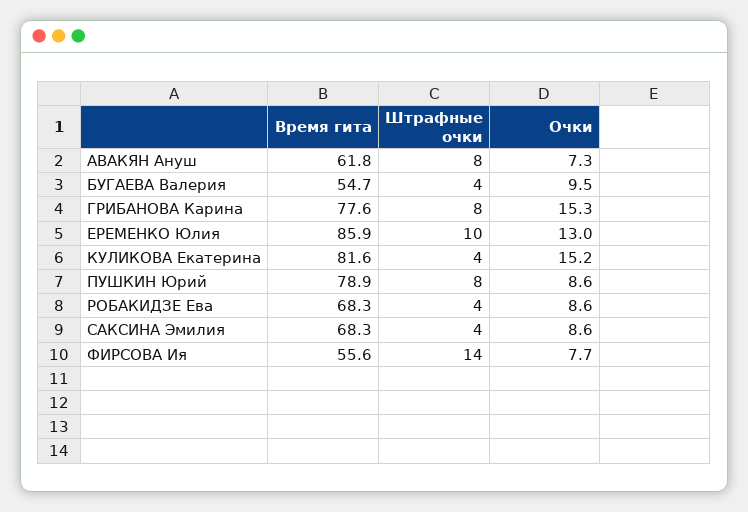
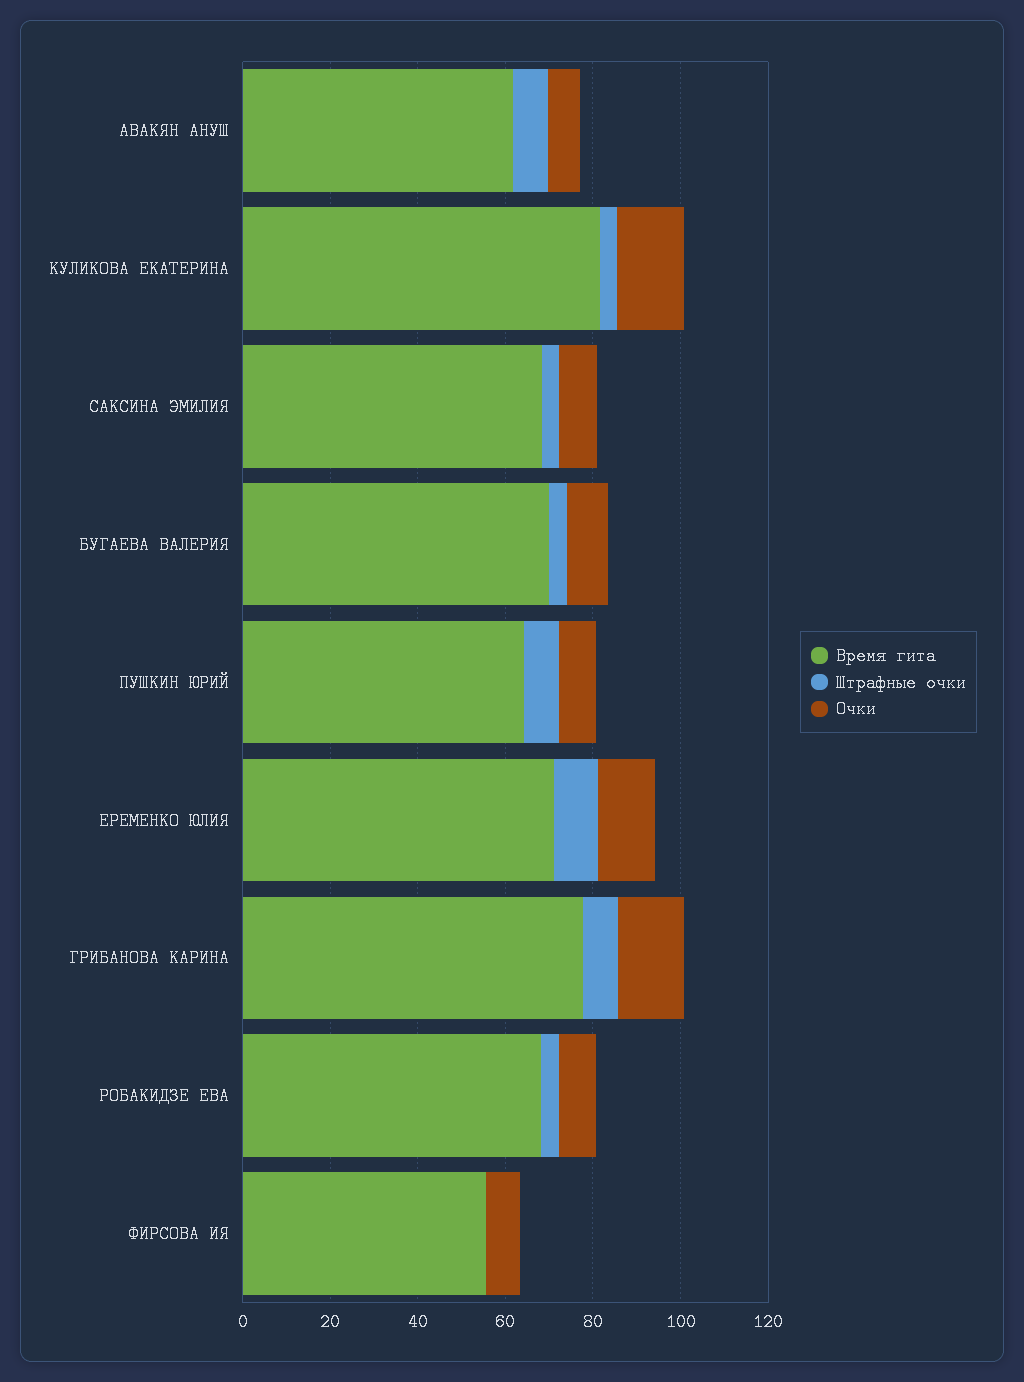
  {
    "Время гита": {
      "АВАКЯН Ануш": 61.8,
-     "БУГАЕВА Валерия": 54.7,
+     "БУГАЕВА Валерия": 70,
      "ГРИБАНОВА Карина": 77.6,
-     "ЕРЕМЕНКО Юлия": 85.9,
+     "ЕРЕМЕНКО Юлия": 70,
      "КУЛИКОВА Екатерина": 81.6,
-     "ПУШКИН Юрий": 78.9,
+     "ПУШКИН Юрий": 65,
      "РОБАКИДЗЕ Ева": 68.3,
      "САКСИНА Эмилия": 68.3,
      "ФИРСОВА Ия": 55.6
    },
    "Штрафные очки": {
      "АВАКЯН Ануш": 8,
      "БУГАЕВА Валерия": 4,
      "ГРИБАНОВА Карина": 8,
      "ЕРЕМЕНКО Юлия": 10,
      "КУЛИКОВА Екатерина": 4,
      "ПУШКИН Юрий": 8,
      "РОБАКИДЗЕ Ева": 4,
      "САКСИНА Эмилия": 4,
-     "ФИРСОВА Ия": 14
+     "ФИРСОВА Ия": 0
    },
    "Очки": {
      "АВАКЯН Ануш": 7.3,
      "БУГАЕВА Валерия": 9.5,
      "ГРИБАНОВА Карина": 15.3,
      "ЕРЕМЕНКО Юлия": 13,
      "КУЛИКОВА Екатерина": 15.2,
      "ПУШКИН Юрий": 8.6,
      "РОБАКИДЗЕ Ева": 8.6,
      "САКСИНА Эмилия": 8.6,
      "ФИРСОВА Ия": 7.7
    }
  }

